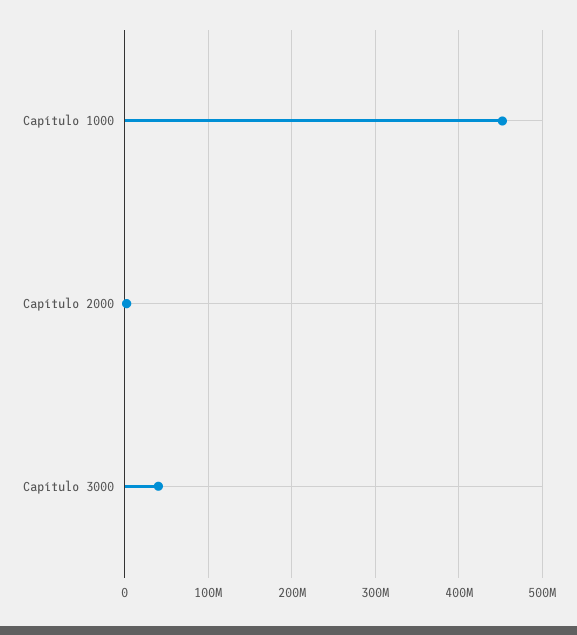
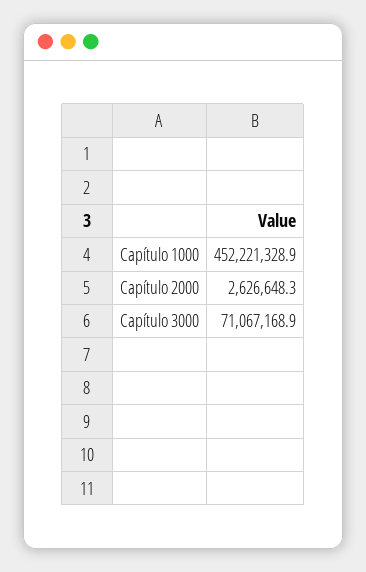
  {
    "Capítulo 1000": 452221328.9,
    "Capítulo 2000": 2626648.3,
-   "Capítulo 3000": 40000000
+   "Capítulo 3000": 71067168.9
  }

